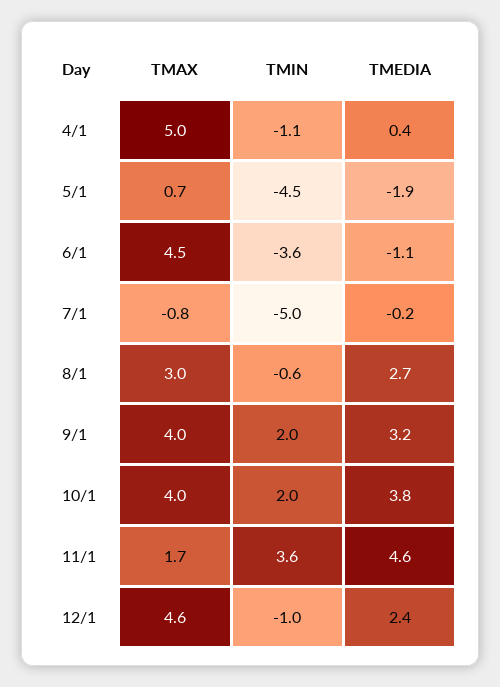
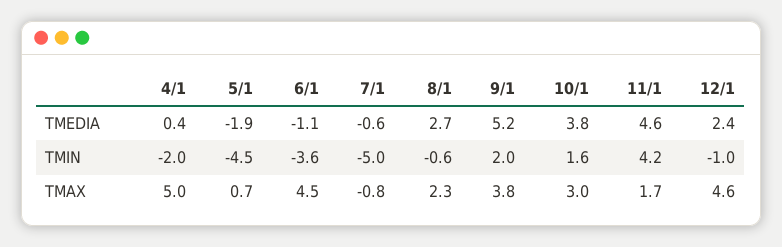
  {
    "TMAX": {
      "4/1": 5,
      "5/1": 0.7,
      "6/1": 4.5,
      "7/1": -0.8,
-     "8/1": 3,
+     "8/1": 2.3,
-     "9/1": 4,
+     "9/1": 3.8,
-     "10/1": 4,
+     "10/1": 3,
      "11/1": 1.7,
      "12/1": 4.6
    },
    "TMIN": {
-     "4/1": -1.1,
+     "4/1": -2,
      "5/1": -4.5,
      "6/1": -3.6,
      "7/1": -5,
      "8/1": -0.6,
      "9/1": 2,
-     "10/1": 2,
+     "10/1": 1.6,
-     "11/1": 3.6,
+     "11/1": 4.2,
      "12/1": -1
    },
    "TMEDIA": {
      "4/1": 0.4,
      "5/1": -1.9,
      "6/1": -1.1,
-     "7/1": -0.2,
+     "7/1": -0.6,
      "8/1": 2.7,
-     "9/1": 3.2,
+     "9/1": 5.2,
      "10/1": 3.8,
      "11/1": 4.6,
      "12/1": 2.4
    }
  }

